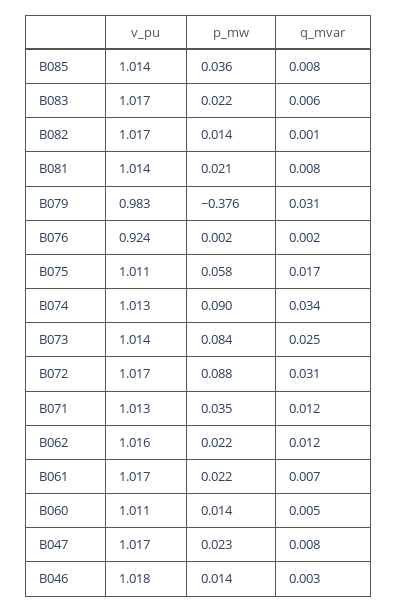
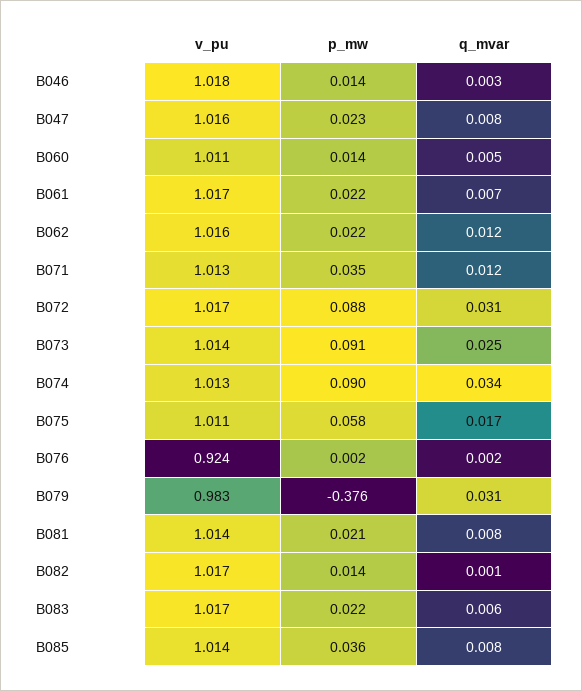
  {
    "v_pu": {
      "B085": 1.014,
      "B083": 1.017,
      "B082": 1.017,
      "B081": 1.014,
      "B079": 0.983,
      "B076": 0.924,
      "B075": 1.011,
      "B074": 1.013,
      "B073": 1.014,
      "B072": 1.017,
      "B071": 1.013,
      "B062": 1.016,
      "B061": 1.017,
      "B060": 1.011,
-     "B047": 1.017,
+     "B047": 1.016,
      "B046": 1.018
    },
    "p_mw": {
      "B085": 0.036,
      "B083": 0.022,
      "B082": 0.014,
      "B081": 0.021,
      "B079": -0.376,
      "B076": 0.002,
      "B075": 0.058,
      "B074": 0.09,
-     "B073": 0.084,
+     "B073": 0.091,
      "B072": 0.088,
      "B071": 0.035,
      "B062": 0.022,
      "B061": 0.022,
      "B060": 0.014,
      "B047": 0.023,
      "B046": 0.014
    },
    "q_mvar": {
      "B085": 0.008,
      "B083": 0.006,
      "B082": 0.001,
      "B081": 0.008,
      "B079": 0.031,
      "B076": 0.002,
      "B075": 0.017,
      "B074": 0.034,
      "B073": 0.025,
      "B072": 0.031,
      "B071": 0.012,
      "B062": 0.012,
      "B061": 0.007,
      "B060": 0.005,
      "B047": 0.008,
      "B046": 0.003
    }
  }

